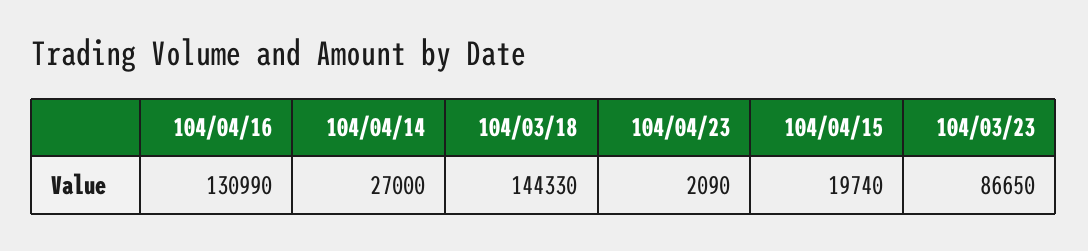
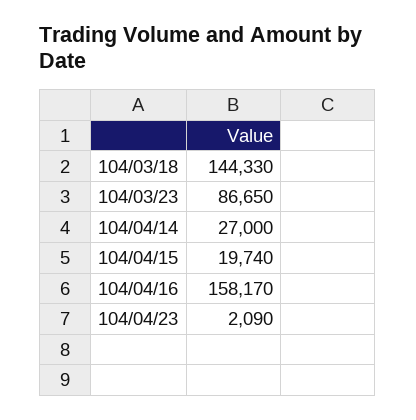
  {
-   "104/04/16": 130990,
+   "104/04/16": 158170,
    "104/04/14": 27000,
    "104/03/18": 144330,
    "104/04/23": 2090,
    "104/04/15": 19740,
    "104/03/23": 86650
  }

